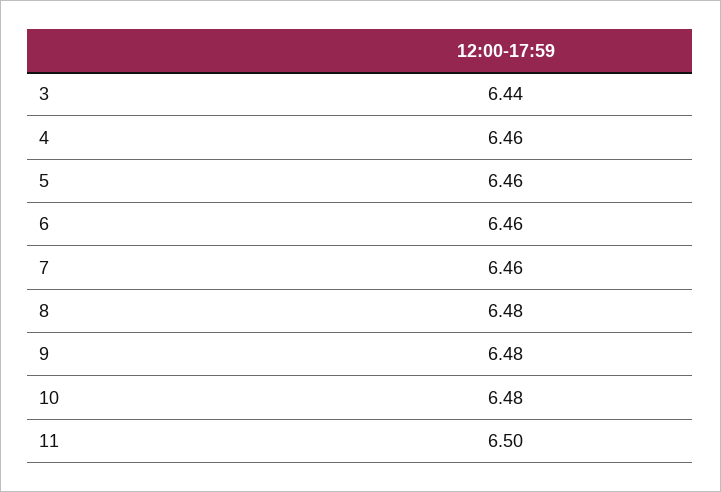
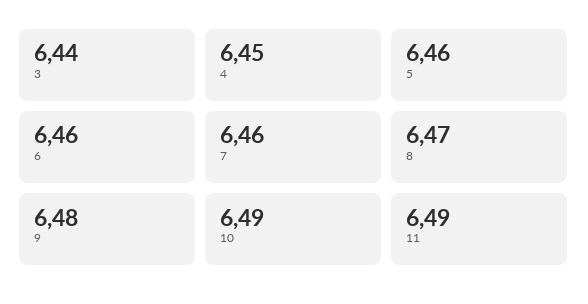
  {
    "3": 6.44,
-   "4": 6.46,
+   "4": 6.45,
    "5": 6.46,
    "6": 6.46,
    "7": 6.46,
-   "8": 6.48,
+   "8": 6.47,
    "9": 6.48,
-   "10": 6.48,
+   "10": 6.49,
-   "11": 6.5
+   "11": 6.49
  }

